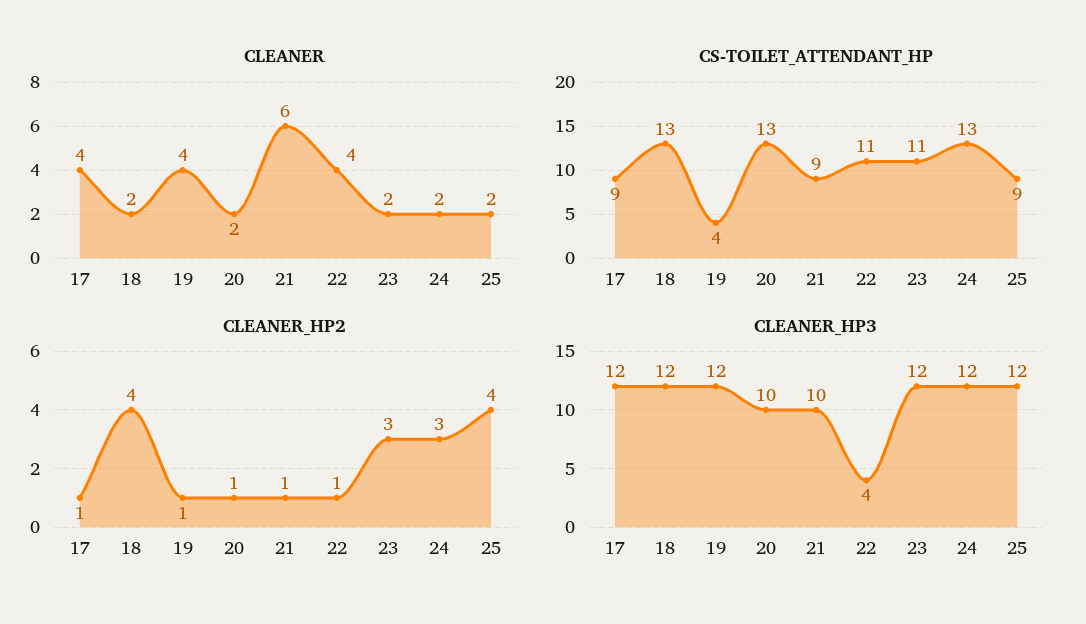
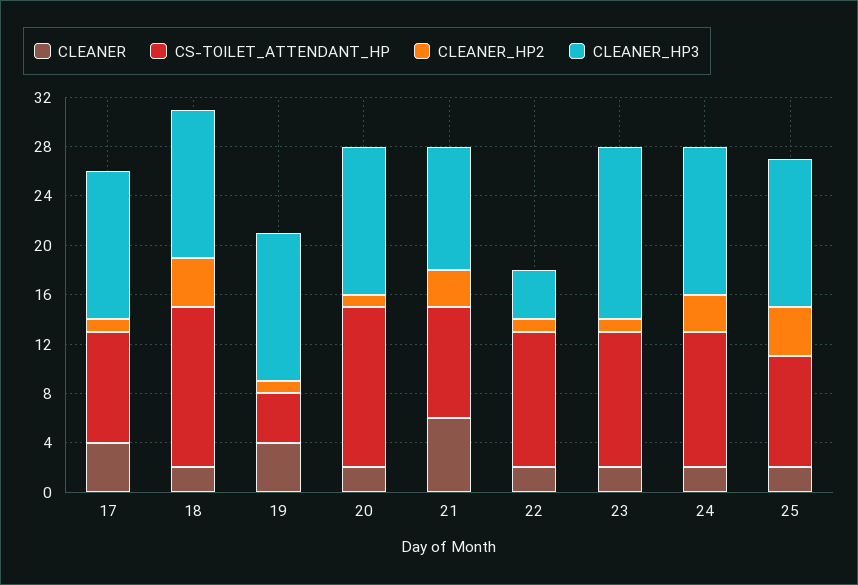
  {
    "CLEANER": {
      "17": 4,
      "18": 2,
      "19": 4,
      "20": 2,
      "21": 6,
-     "22": 4,
+     "22": 2,
      "23": 2,
      "24": 2,
      "25": 2
    },
    "CS-TOILET_ATTENDANT_HP": {
      "17": 9,
      "18": 13,
      "19": 4,
      "20": 13,
      "21": 9,
      "22": 11,
      "23": 11,
-     "24": 13,
+     "24": 11,
      "25": 9
    },
    "CLEANER_HP2": {
      "17": 1,
      "18": 4,
      "19": 1,
      "20": 1,
-     "21": 1,
+     "21": 3,
      "22": 1,
-     "23": 3,
+     "23": 1,
      "24": 3,
      "25": 4
    },
    "CLEANER_HP3": {
      "17": 12,
      "18": 12,
      "19": 12,
-     "20": 10,
+     "20": 12,
      "21": 10,
      "22": 4,
-     "23": 12,
+     "23": 14,
      "24": 12,
      "25": 12
    }
  }

